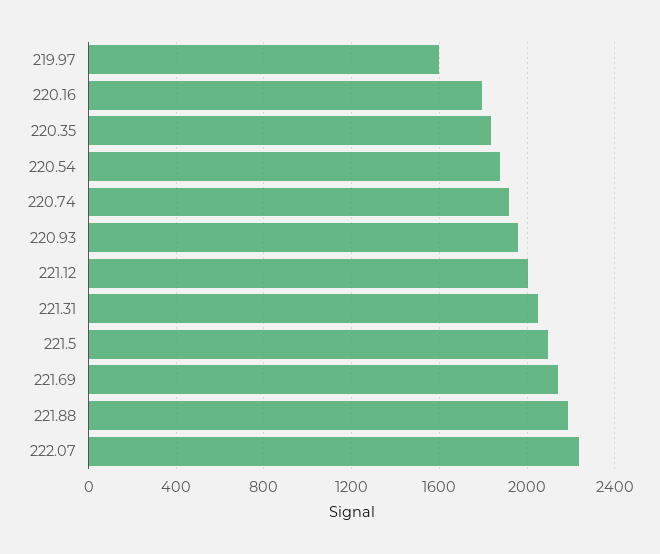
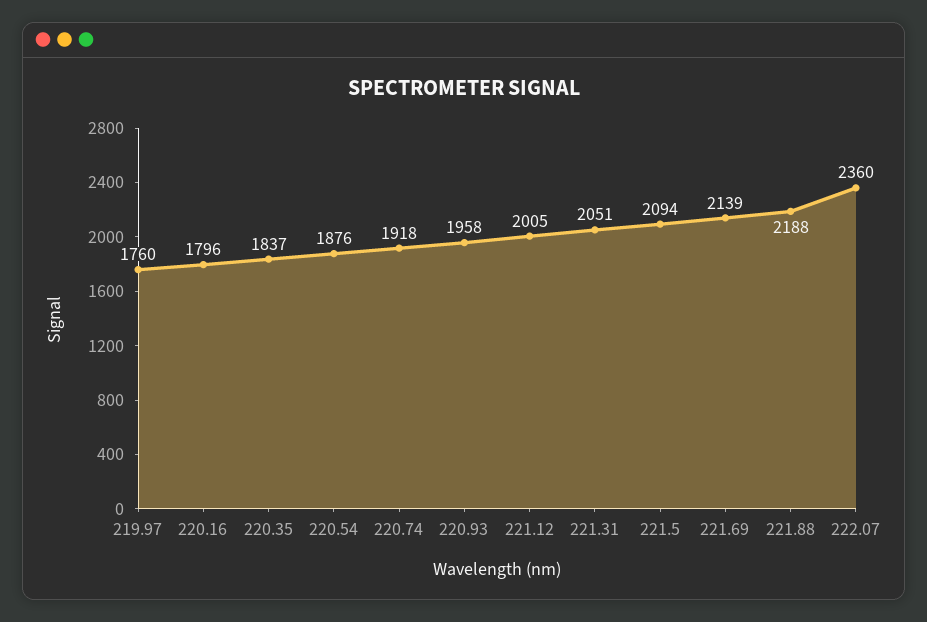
  {
-   "219.97": 1600,
+   "219.97": 1760,
    "220.16": 1796,
    "220.35": 1837,
    "220.54": 1876,
    "220.74": 1918,
    "220.93": 1958,
    "221.12": 2005,
    "221.31": 2051,
    "221.5": 2094,
    "221.69": 2139,
    "221.88": 2188,
-   "222.07": 2250
+   "222.07": 2360
  }

